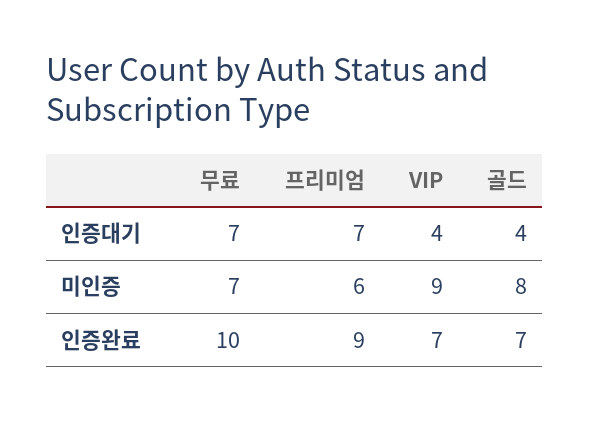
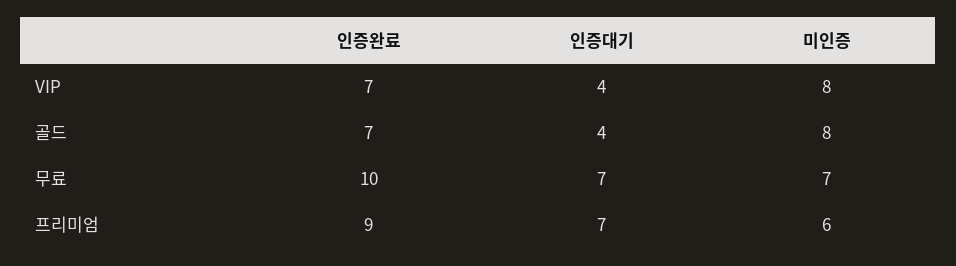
  {
    "무료": {
      "인증대기": 7,
      "미인증": 7,
      "인증완료": 10
    },
    "프리미엄": {
      "인증대기": 7,
      "미인증": 6,
      "인증완료": 9
    },
    "VIP": {
      "인증대기": 4,
-     "미인증": 9,
+     "미인증": 8,
      "인증완료": 7
    },
    "골드": {
      "인증대기": 4,
      "미인증": 8,
      "인증완료": 7
    }
  }

